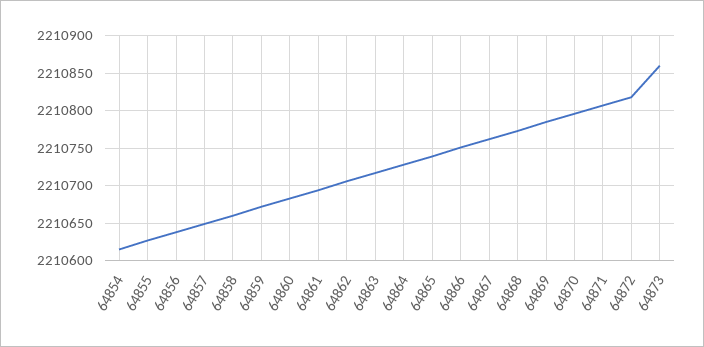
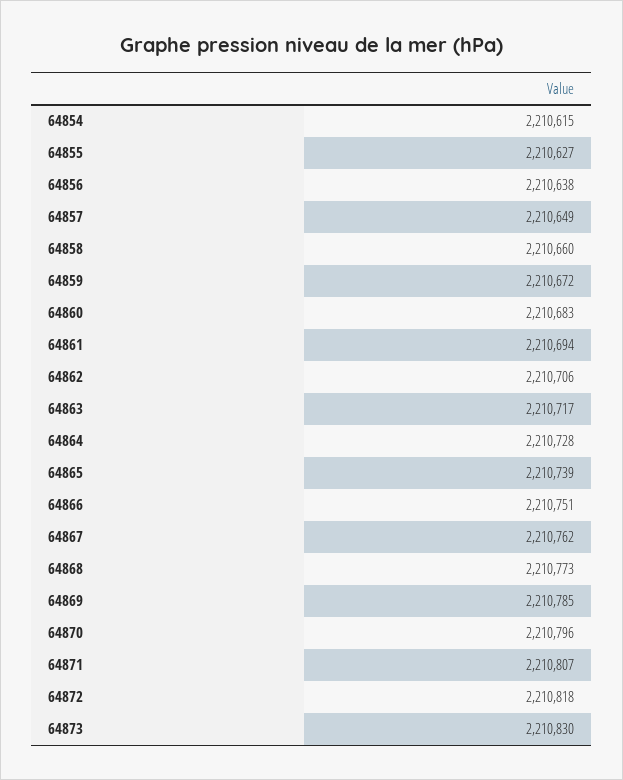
  {
    "64854": 2210615,
    "64855": 2210627,
    "64856": 2210638,
    "64857": 2210649,
    "64858": 2210660,
    "64859": 2210672,
    "64860": 2210683,
    "64861": 2210694,
    "64862": 2210706,
    "64863": 2210717,
    "64864": 2210728,
    "64865": 2210739,
    "64866": 2210751,
    "64867": 2210762,
    "64868": 2210773,
    "64869": 2210785,
    "64870": 2210796,
    "64871": 2210807,
    "64872": 2210818,
-   "64873": 2210860
+   "64873": 2210830
  }

